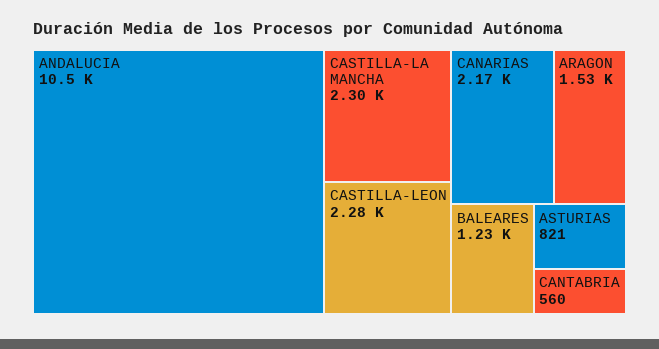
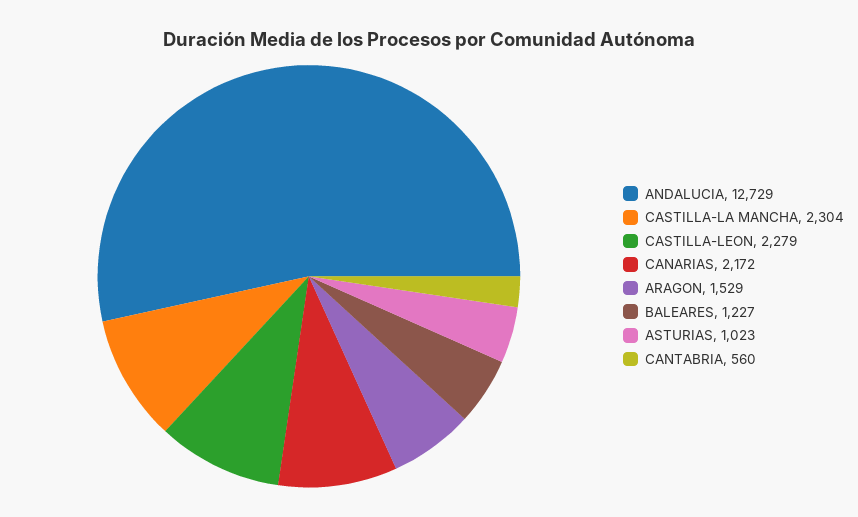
  {
-   "ANDALUCIA": 10500,
+   "ANDALUCIA": 12729,
    "CASTILLA-LA MANCHA": 2304,
    "CASTILLA-LEON": 2279,
    "CANARIAS": 2172,
    "ARAGON": 1529,
    "BALEARES": 1227,
-   "ASTURIAS": 821,
+   "ASTURIAS": 1023,
    "CANTABRIA": 560
  }

